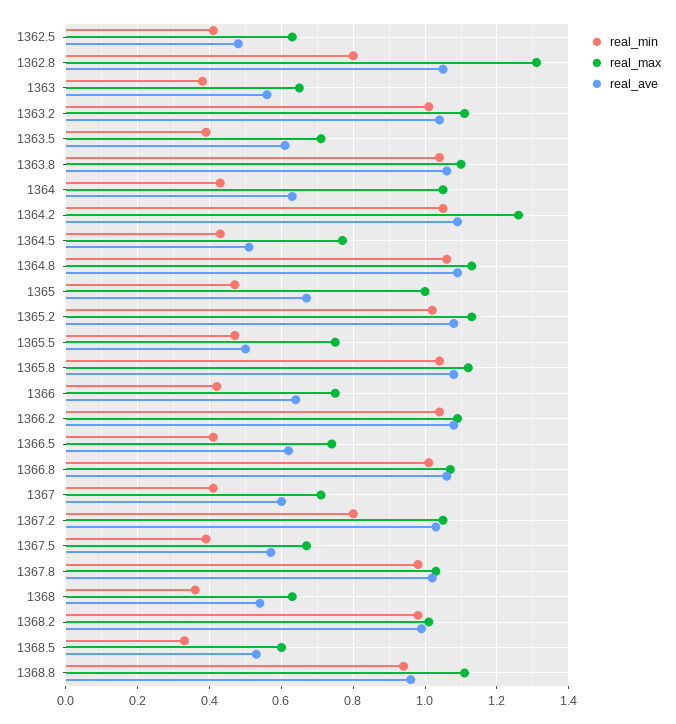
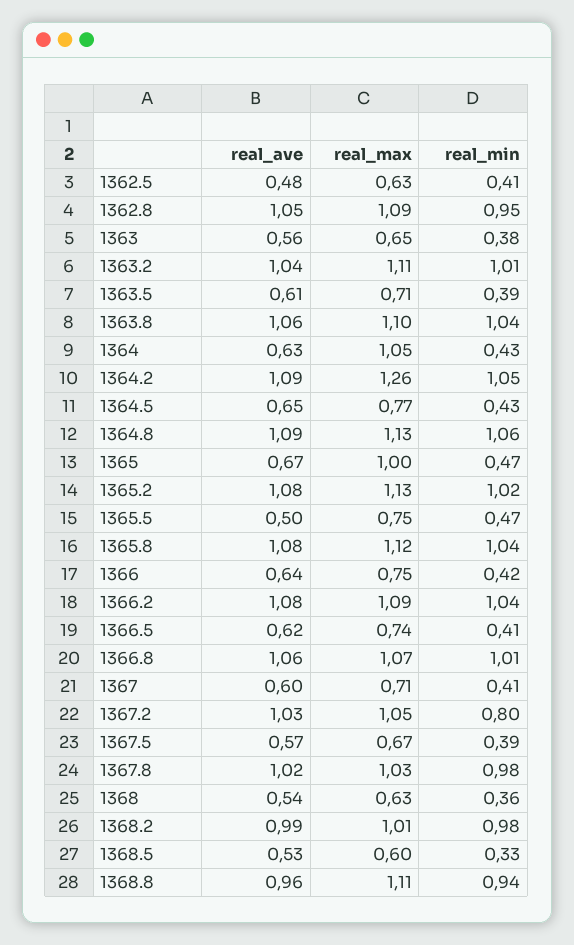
  {
    "real_min": {
      "1362.5": 0.41,
-     "1362.8": 0.8,
+     "1362.8": 0.95,
      "1363": 0.38,
      "1363.2": 1.01,
      "1363.5": 0.39,
      "1363.8": 1.04,
      "1364": 0.43,
      "1364.2": 1.05,
      "1364.5": 0.43,
      "1364.8": 1.06,
      "1365": 0.47,
      "1365.2": 1.02,
      "1365.5": 0.47,
      "1365.8": 1.04,
      "1366": 0.42,
      "1366.2": 1.04,
      "1366.5": 0.41,
      "1366.8": 1.01,
      "1367": 0.41,
      "1367.2": 0.8,
      "1367.5": 0.39,
      "1367.8": 0.98,
      "1368": 0.36,
      "1368.2": 0.98,
      "1368.5": 0.33,
      "1368.8": 0.94
    },
    "real_max": {
      "1362.5": 0.63,
-     "1362.8": 1.3,
+     "1362.8": 1.09,
      "1363": 0.65,
      "1363.2": 1.11,
      "1363.5": 0.71,
      "1363.8": 1.1,
      "1364": 1.05,
      "1364.2": 1.26,
      "1364.5": 0.77,
      "1364.8": 1.13,
      "1365": 1,
      "1365.2": 1.13,
      "1365.5": 0.75,
      "1365.8": 1.12,
      "1366": 0.75,
      "1366.2": 1.09,
      "1366.5": 0.74,
      "1366.8": 1.07,
      "1367": 0.71,
      "1367.2": 1.05,
      "1367.5": 0.67,
      "1367.8": 1.03,
      "1368": 0.63,
      "1368.2": 1.01,
      "1368.5": 0.6,
      "1368.8": 1.11
    },
    "real_ave": {
      "1362.5": 0.48,
      "1362.8": 1.05,
      "1363": 0.56,
      "1363.2": 1.04,
      "1363.5": 0.61,
      "1363.8": 1.06,
      "1364": 0.63,
      "1364.2": 1.09,
-     "1364.5": 0.5,
+     "1364.5": 0.65,
      "1364.8": 1.09,
      "1365": 0.67,
      "1365.2": 1.08,
      "1365.5": 0.5,
      "1365.8": 1.08,
      "1366": 0.64,
      "1366.2": 1.08,
      "1366.5": 0.62,
      "1366.8": 1.06,
      "1367": 0.6,
      "1367.2": 1.03,
      "1367.5": 0.57,
      "1367.8": 1.02,
      "1368": 0.54,
      "1368.2": 0.99,
      "1368.5": 0.53,
      "1368.8": 0.96
    }
  }

